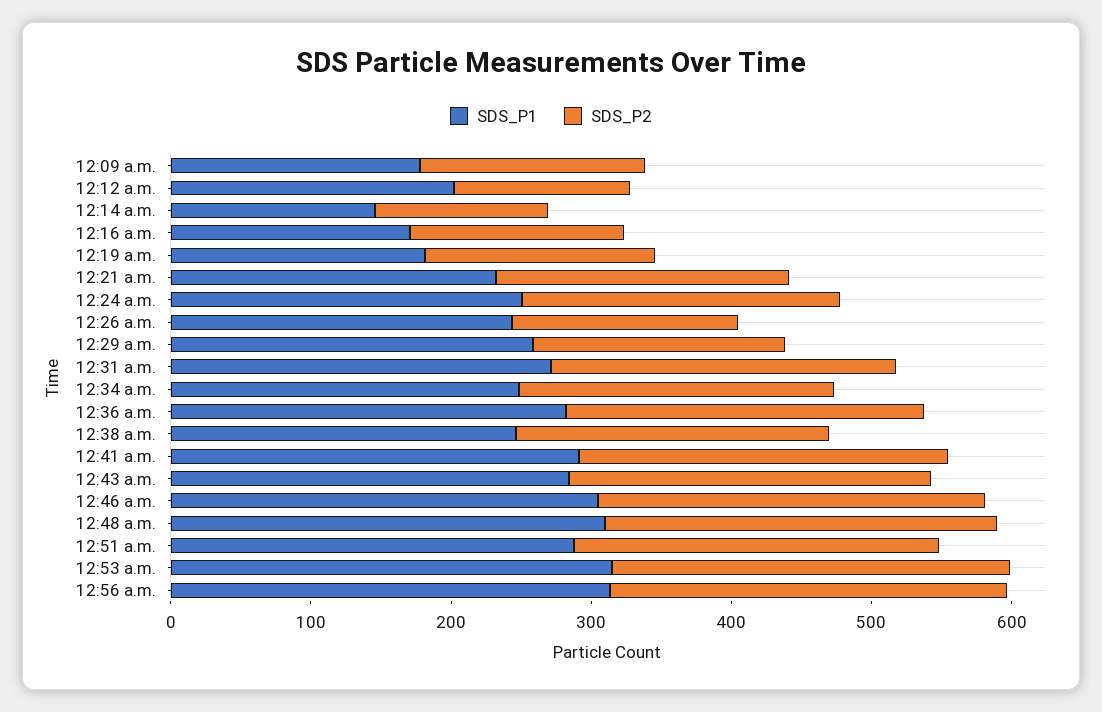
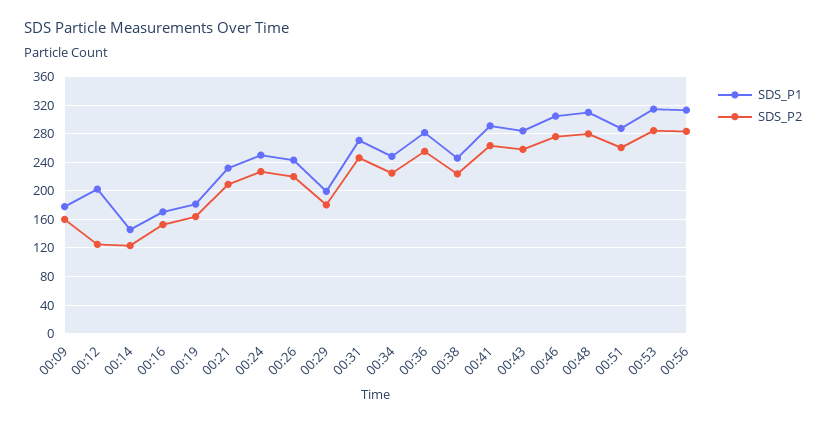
  {
    "SDS_P1": {
      "12:09 a.m.": 180,
      "12:12 a.m.": 200,
      "12:14 a.m.": 150,
      "12:16 a.m.": 170,
      "12:19 a.m.": 180,
      "12:21 a.m.": 230,
      "12:24 a.m.": 250,
      "12:26 a.m.": 240,
-     "12:29 a.m.": 260,
+     "12:29 a.m.": 200,
      "12:31 a.m.": 270,
      "12:34 a.m.": 250,
      "12:36 a.m.": 280,
      "12:38 a.m.": 250,
      "12:41 a.m.": 290,
      "12:43 a.m.": 280,
      "12:46 a.m.": 300,
      "12:48 a.m.": 310,
      "12:51 a.m.": 290,
      "12:53 a.m.": 310,
      "12:56 a.m.": 310
    },
    "SDS_P2": {
      "12:09 a.m.": 160,
      "12:12 a.m.": 130,
      "12:14 a.m.": 120,
      "12:16 a.m.": 150,
      "12:19 a.m.": 160,
      "12:21 a.m.": 210,
      "12:24 a.m.": 230,
-     "12:26 a.m.": 160,
+     "12:26 a.m.": 220,
      "12:29 a.m.": 180,
      "12:31 a.m.": 250,
      "12:34 a.m.": 220,
      "12:36 a.m.": 260,
      "12:38 a.m.": 220,
      "12:41 a.m.": 260,
      "12:43 a.m.": 260,
      "12:46 a.m.": 280,
      "12:48 a.m.": 280,
      "12:51 a.m.": 260,
      "12:53 a.m.": 280,
      "12:56 a.m.": 280
    }
  }

